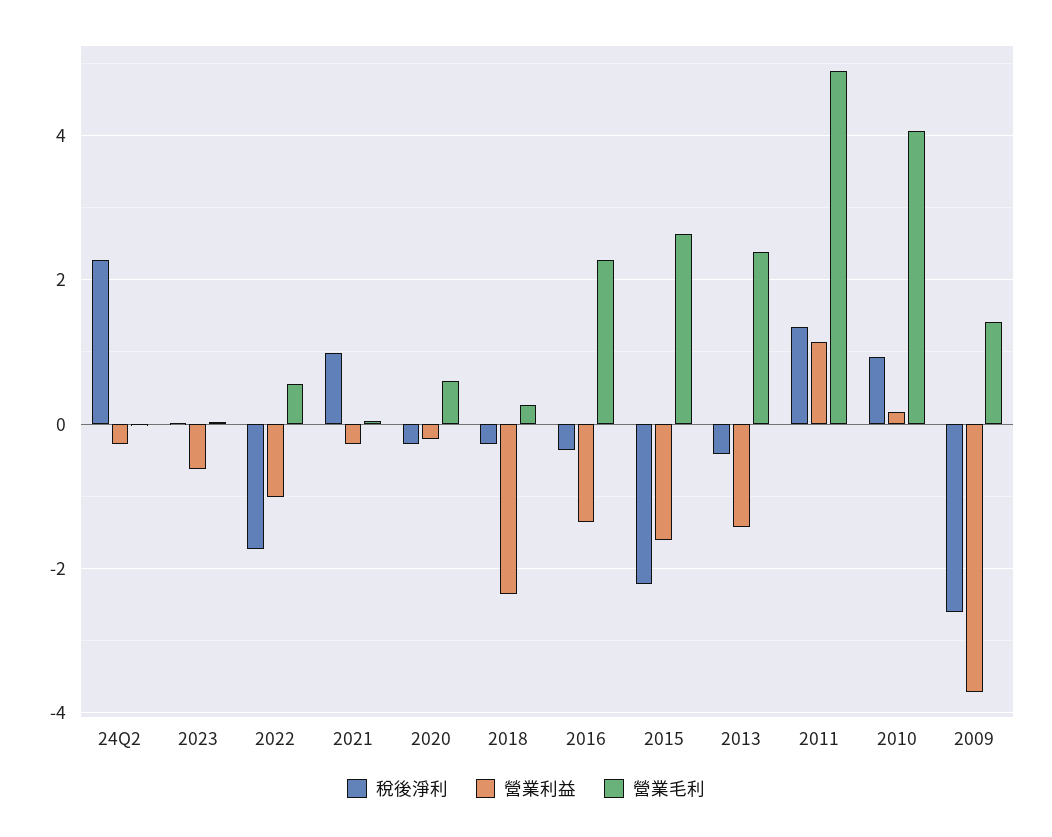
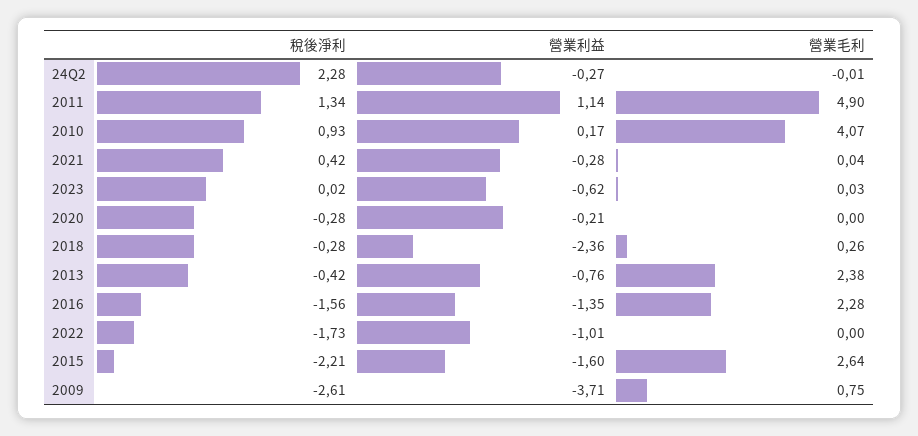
  {
    "稅後淨利": {
      "24Q2": 2.28,
      "2023": 0.02,
      "2022": -1.73,
-     "2021": 1,
+     "2021": 0.42,
      "2020": -0.28,
      "2018": -0.28,
-     "2016": -0.4,
+     "2016": -1.56,
      "2015": -2.21,
      "2013": -0.42,
      "2011": 1.34,
      "2010": 0.93,
      "2009": -2.61
    },
    "營業利益": {
      "24Q2": -0.27,
      "2023": -0.62,
      "2022": -1.01,
      "2021": -0.28,
      "2020": -0.21,
      "2018": -2.36,
      "2016": -1.35,
      "2015": -1.6,
-     "2013": -1.4,
+     "2013": -0.76,
      "2011": 1.14,
      "2010": 0.17,
      "2009": -3.71
    },
    "營業毛利": {
      "24Q2": -0.01,
      "2023": 0.03,
-     "2022": 0.6,
+     "2022": 0,
      "2021": 0.04,
-     "2020": 0.6,
+     "2020": 0,
      "2018": 0.26,
      "2016": 2.28,
      "2015": 2.64,
      "2013": 2.38,
      "2011": 4.9,
      "2010": 4.07,
-     "2009": 1.4
+     "2009": 0.75
    }
  }

